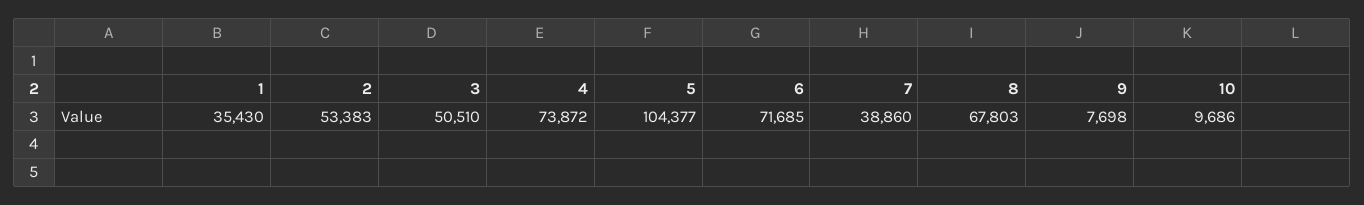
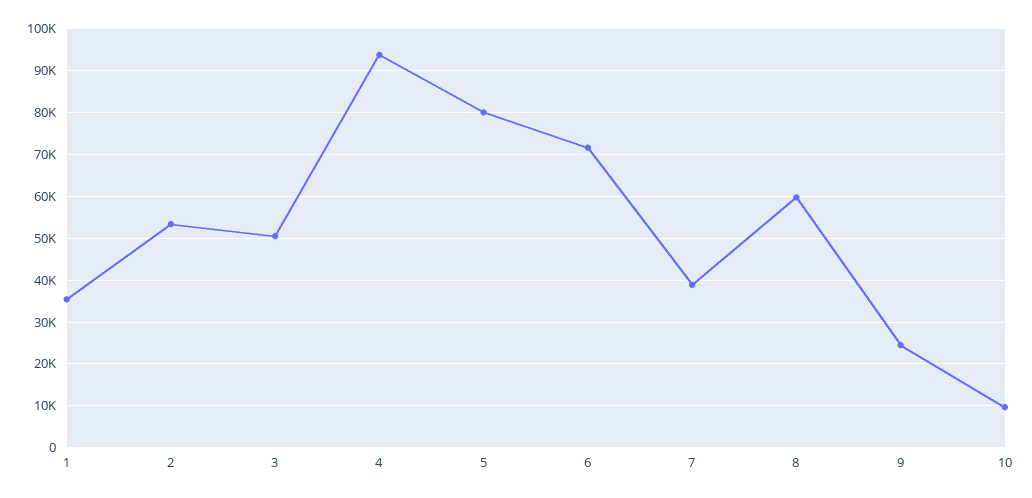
  {
    "1": 35430,
    "2": 53383,
    "3": 50510,
-   "4": 73872,
+   "4": 94000,
-   "5": 104377,
+   "5": 80000,
    "6": 71685,
    "7": 38860,
-   "8": 67803,
+   "8": 60000,
-   "9": 7698,
+   "9": 24000,
    "10": 9686
  }

